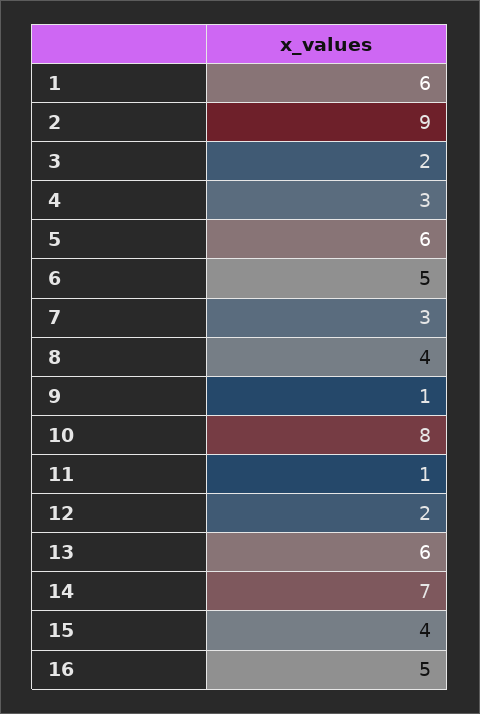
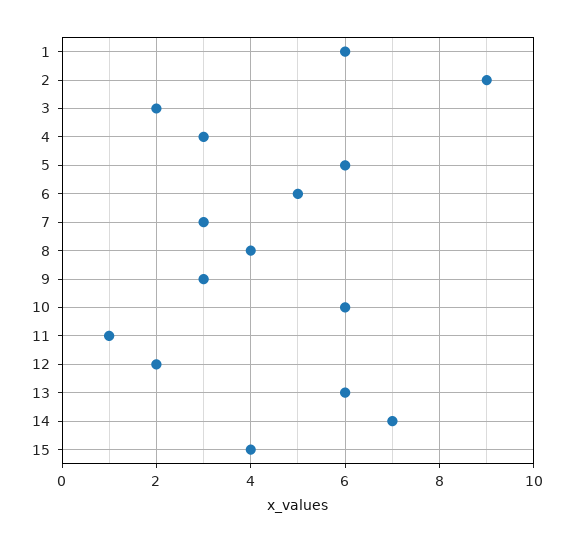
  {
    "1": 6,
    "2": 9,
    "3": 2,
    "4": 3,
    "5": 6,
    "6": 5,
    "7": 3,
    "8": 4,
-   "9": 1,
+   "9": 3,
-   "10": 8,
+   "10": 6,
    "11": 1,
    "12": 2,
    "13": 6,
    "14": 7,
-   "15": 4,
+   "15": 4
-   "16": 5
  }

